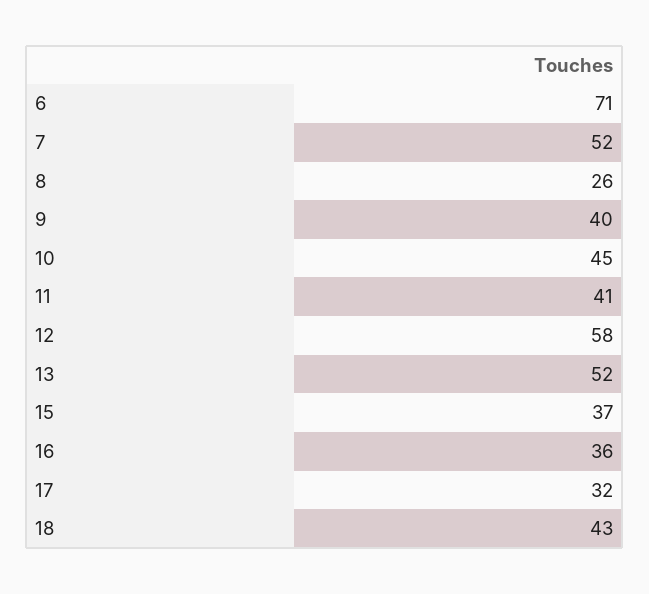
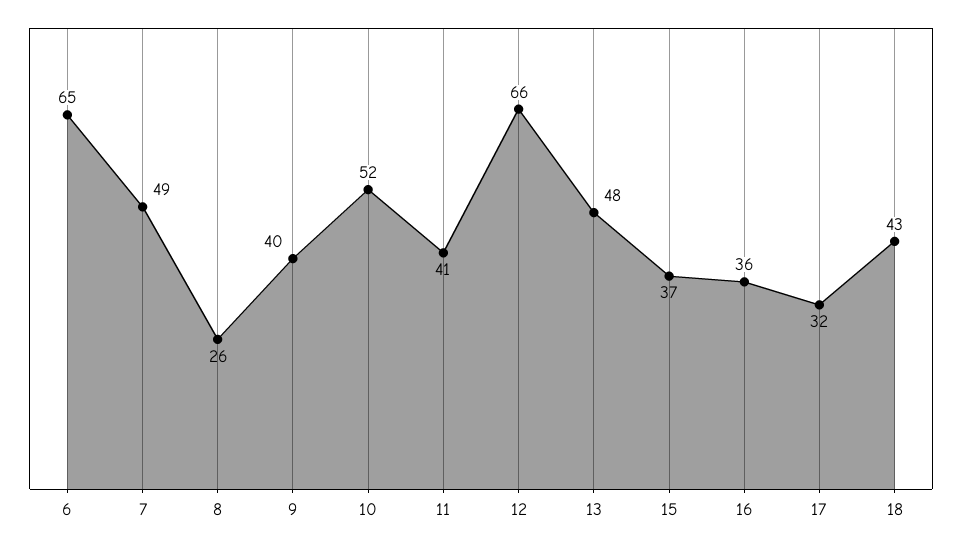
  {
-   "6": 71,
+   "6": 65,
-   "7": 52,
+   "7": 49,
    "8": 26,
    "9": 40,
-   "10": 45,
+   "10": 52,
    "11": 41,
-   "12": 58,
+   "12": 66,
-   "13": 52,
+   "13": 48,
    "15": 37,
    "16": 36,
    "17": 32,
    "18": 43
  }

